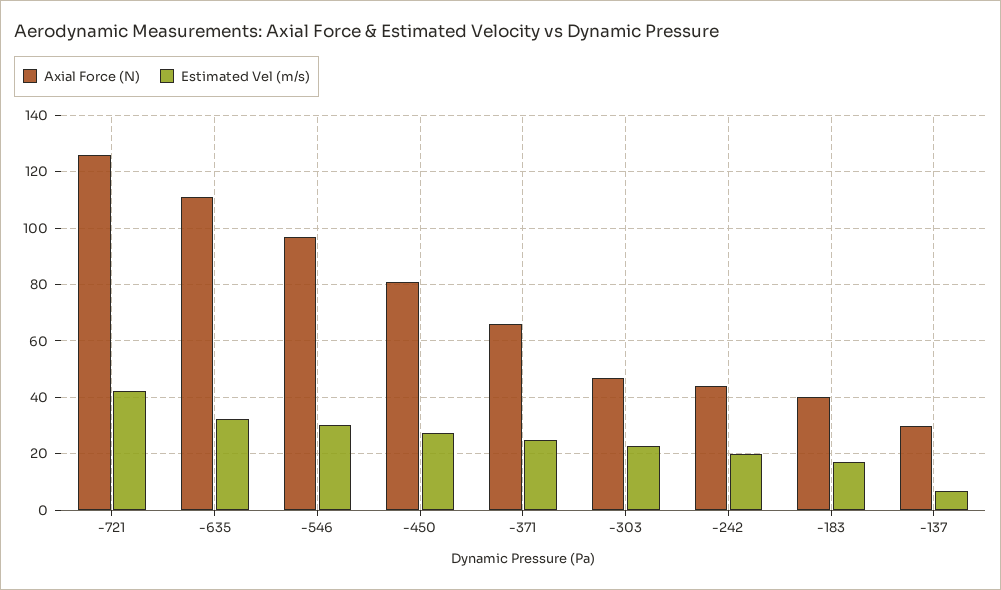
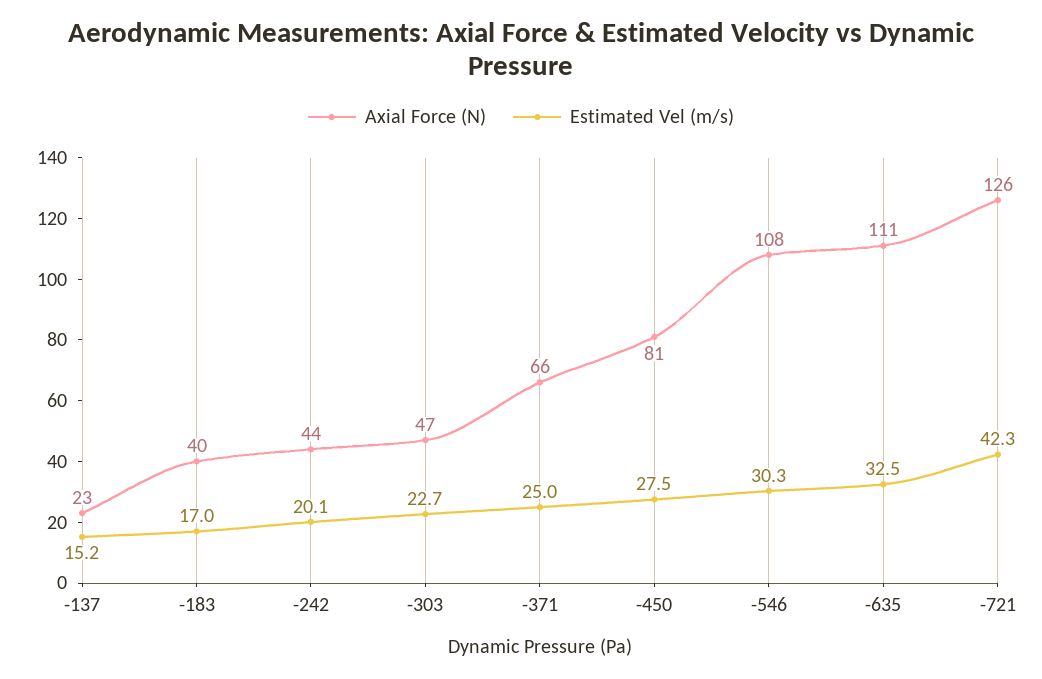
  {
    "Axial Force (N)": {
      "-721": 126,
      "-635": 111,
-     "-546": 97.5,
+     "-546": 108,
      "-450": 81,
      "-371": 66,
      "-303": 47,
      "-242": 44,
      "-183": 40,
-     "-137": 30
+     "-137": 23
    },
    "Estimated Vel (m/s)": {
      "-721": 42.3,
      "-635": 32.5,
      "-546": 30.3,
      "-450": 27.5,
      "-371": 25,
      "-303": 22.7,
      "-242": 20.1,
      "-183": 17,
-     "-137": 7.5
+     "-137": 15.2
    }
  }

